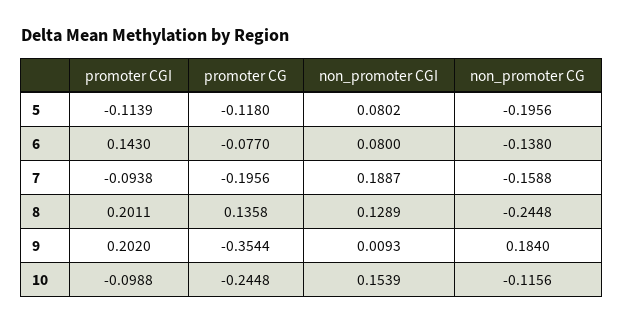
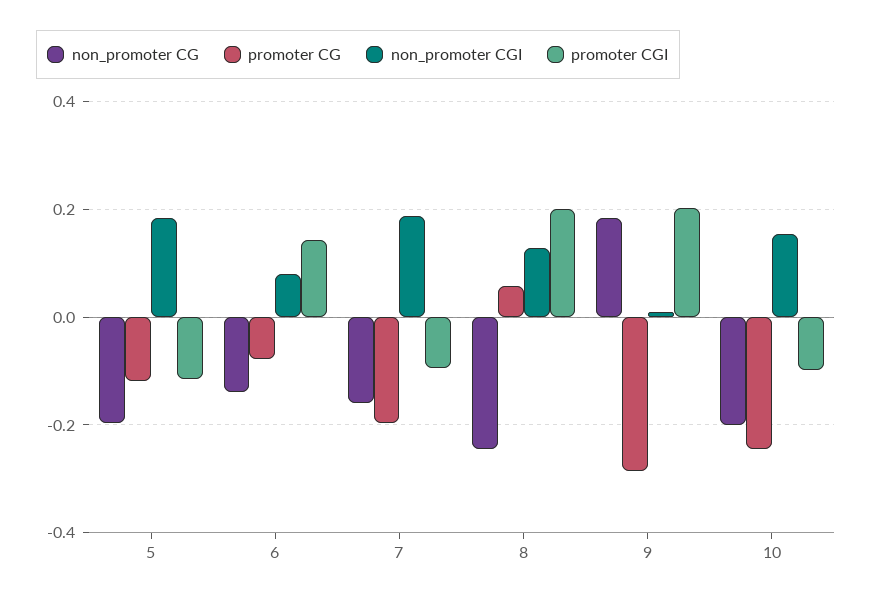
  {
    "promoter CGI": {
      "5": -0.1139,
      "6": 0.143,
      "7": -0.0938,
      "8": 0.2011,
      "9": 0.202,
      "10": -0.0988
    },
    "promoter CG": {
      "5": -0.118,
      "6": -0.077,
      "7": -0.1956,
-     "8": 0.1358,
+     "8": 0.06,
-     "9": -0.3544,
+     "9": -0.28,
      "10": -0.2448
    },
    "non_promoter CGI": {
-     "5": 0.0802,
+     "5": 0.18,
      "6": 0.08,
      "7": 0.1887,
      "8": 0.1289,
      "9": 0.0093,
      "10": 0.1539
    },
    "non_promoter CG": {
      "5": -0.1956,
      "6": -0.138,
      "7": -0.1588,
      "8": -0.2448,
      "9": 0.184,
-     "10": -0.1156
+     "10": -0.2
    }
  }

